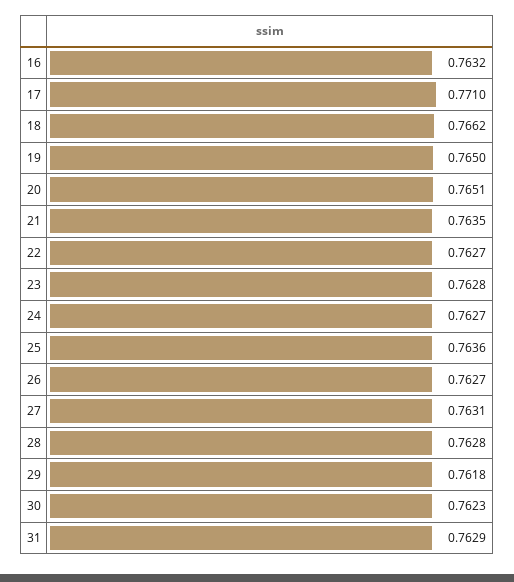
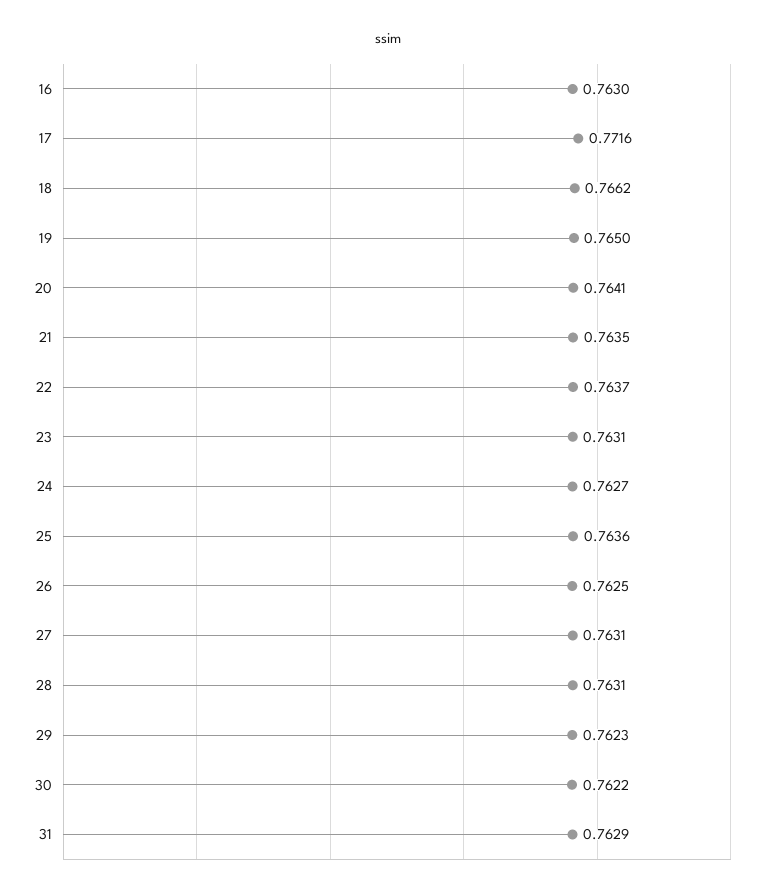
  {
-   "16": 0.7632,
+   "16": 0.763,
-   "17": 0.771,
+   "17": 0.7716,
    "18": 0.7662,
    "19": 0.765,
-   "20": 0.7651,
+   "20": 0.7641,
    "21": 0.7635,
-   "22": 0.7627,
+   "22": 0.7637,
-   "23": 0.7628,
+   "23": 0.7631,
    "24": 0.7627,
    "25": 0.7636,
-   "26": 0.7627,
+   "26": 0.7625,
    "27": 0.7631,
-   "28": 0.7628,
+   "28": 0.7631,
-   "29": 0.7618,
+   "29": 0.7623,
-   "30": 0.7623,
+   "30": 0.7622,
    "31": 0.7629
  }

